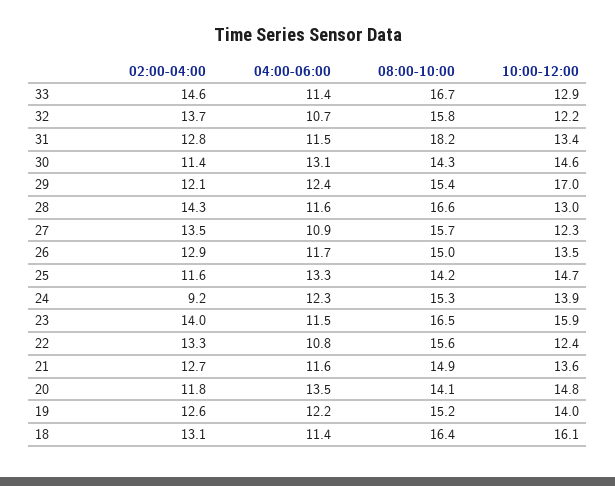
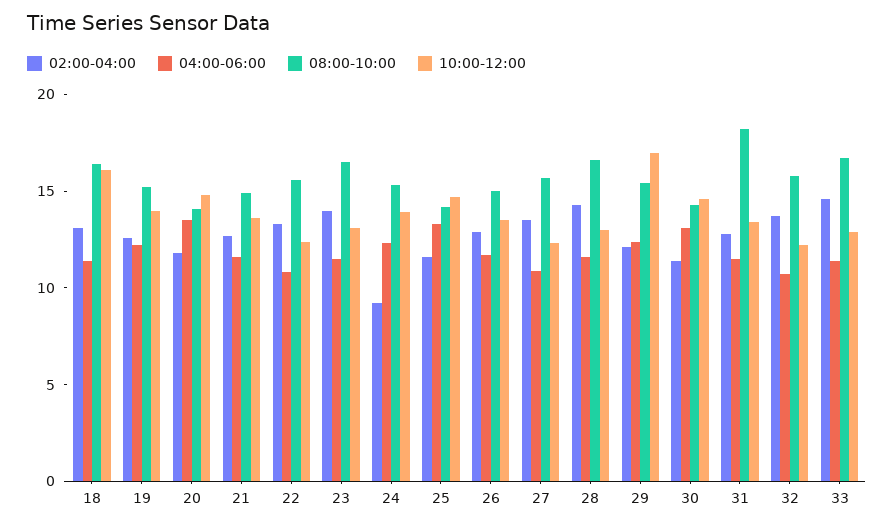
  {
    "02:00-04:00": {
      "33": 14.6,
      "32": 13.7,
      "31": 12.8,
      "30": 11.4,
      "29": 12.1,
      "28": 14.3,
      "27": 13.5,
      "26": 12.9,
      "25": 11.6,
      "24": 9.2,
      "23": 14,
      "22": 13.3,
      "21": 12.7,
      "20": 11.8,
      "19": 12.6,
      "18": 13.1
    },
    "04:00-06:00": {
      "33": 11.4,
      "32": 10.7,
      "31": 11.5,
      "30": 13.1,
      "29": 12.4,
      "28": 11.6,
      "27": 10.9,
      "26": 11.7,
      "25": 13.3,
      "24": 12.3,
      "23": 11.5,
      "22": 10.8,
      "21": 11.6,
      "20": 13.5,
      "19": 12.2,
      "18": 11.4
    },
    "08:00-10:00": {
      "33": 16.7,
      "32": 15.8,
      "31": 18.2,
      "30": 14.3,
      "29": 15.4,
      "28": 16.6,
      "27": 15.7,
      "26": 15,
      "25": 14.2,
      "24": 15.3,
      "23": 16.5,
      "22": 15.6,
      "21": 14.9,
      "20": 14.1,
      "19": 15.2,
      "18": 16.4
    },
    "10:00-12:00": {
      "33": 12.9,
      "32": 12.2,
      "31": 13.4,
      "30": 14.6,
      "29": 17,
      "28": 13,
      "27": 12.3,
      "26": 13.5,
      "25": 14.7,
      "24": 13.9,
-     "23": 15.9,
+     "23": 13,
      "22": 12.4,
      "21": 13.6,
      "20": 14.8,
      "19": 14,
      "18": 16.1
    }
  }

